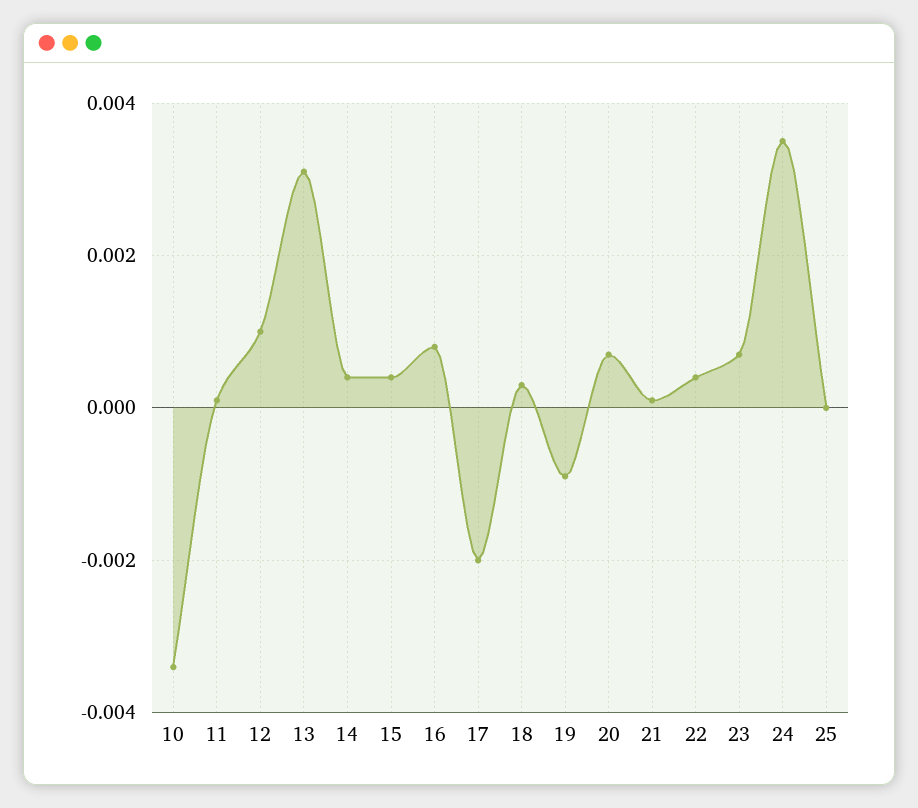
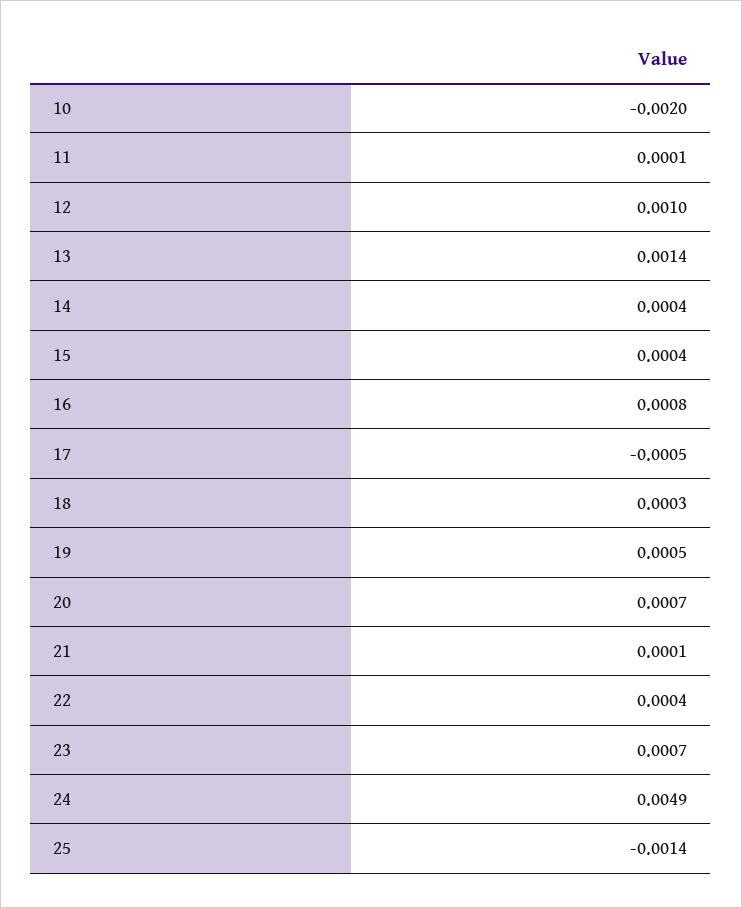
  {
-   "10": -0.0035,
+   "10": -0.002,
    "11": 0.0001,
    "12": 0.001,
-   "13": 0.003,
+   "13": 0.0014,
    "14": 0.0004,
    "15": 0.0004,
    "16": 0.0008,
-   "17": -0.002,
+   "17": -0.0005,
    "18": 0.0003,
-   "19": -0.001,
+   "19": 0.0005,
    "20": 0.0007,
    "21": 0.0001,
    "22": 0.0004,
    "23": 0.0007,
-   "24": 0.0035,
+   "24": 0.0049,
-   "25": 0
+   "25": -0.0014
  }

